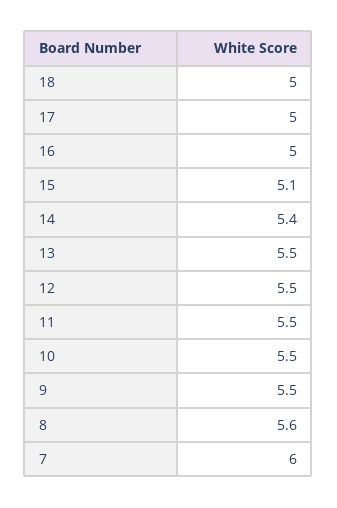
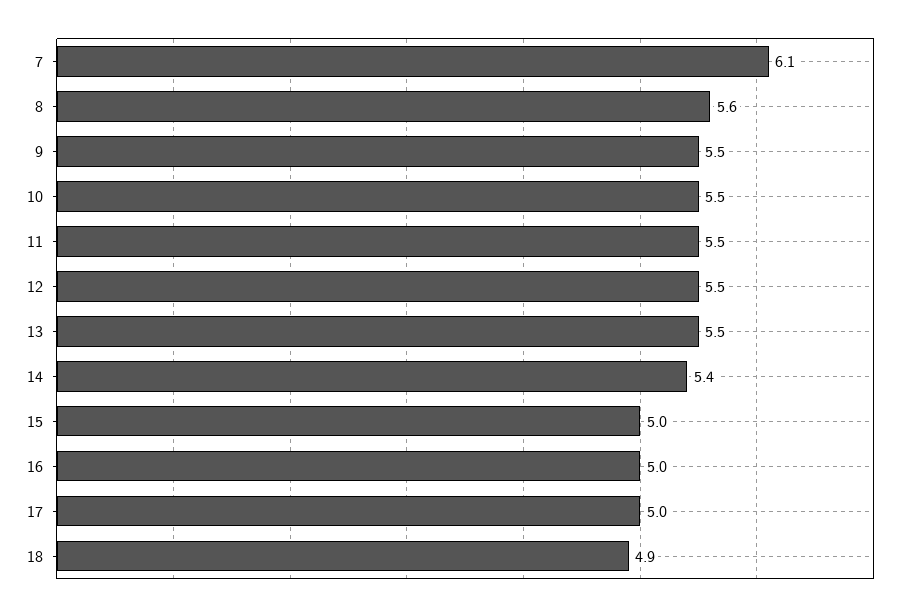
  {
-   "18": 5,
+   "18": 4.9,
    "17": 5,
    "16": 5,
-   "15": 5.1,
+   "15": 5,
    "14": 5.4,
    "13": 5.5,
    "12": 5.5,
    "11": 5.5,
    "10": 5.5,
    "9": 5.5,
    "8": 5.6,
-   "7": 6
+   "7": 6.1
  }

